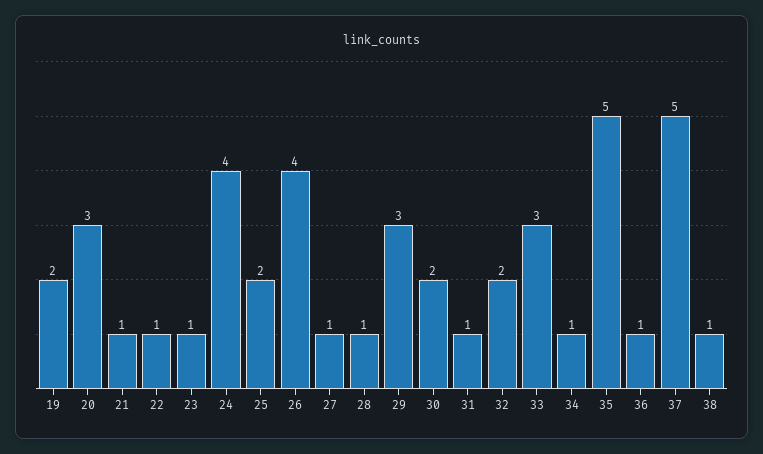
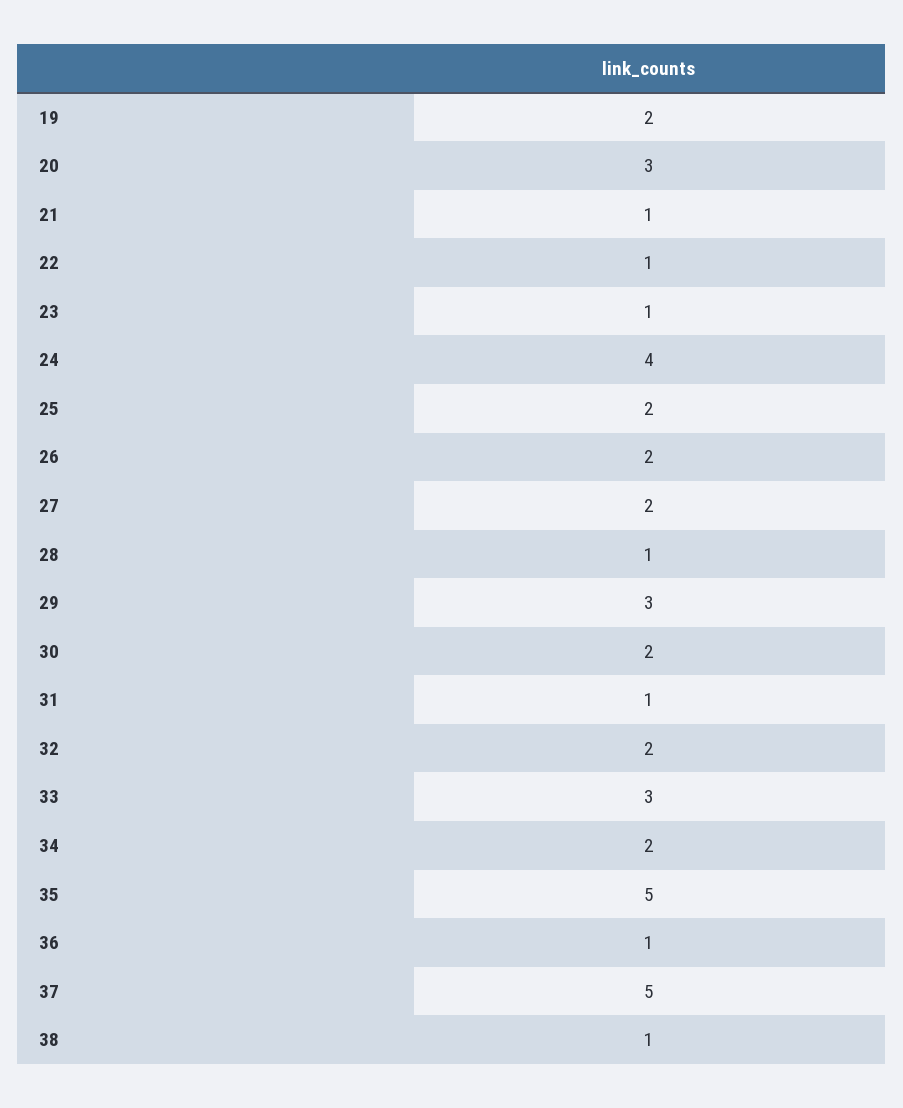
  {
    "19": 2,
    "20": 3,
    "21": 1,
    "22": 1,
    "23": 1,
    "24": 4,
    "25": 2,
-   "26": 4,
+   "26": 2,
-   "27": 1,
+   "27": 2,
    "28": 1,
    "29": 3,
    "30": 2,
    "31": 1,
    "32": 2,
    "33": 3,
-   "34": 1,
+   "34": 2,
    "35": 5,
    "36": 1,
    "37": 5,
    "38": 1
  }

